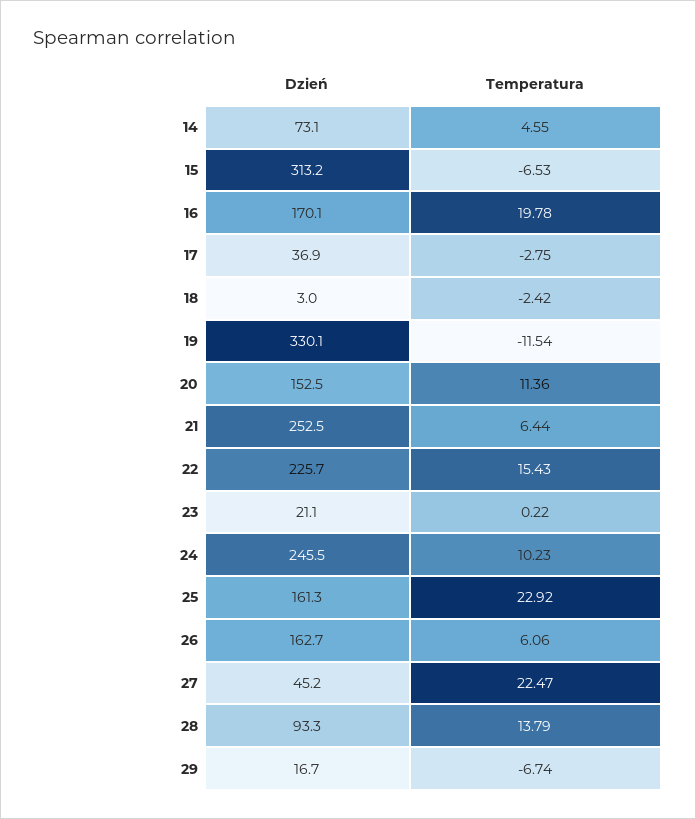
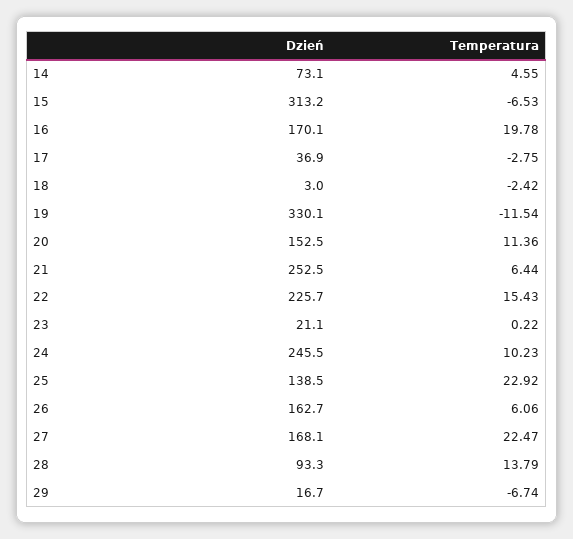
  {
    "Dzień": {
      "14": 73.1,
      "15": 313.2,
      "16": 170.1,
      "17": 36.9,
      "18": 3,
      "19": 330.1,
      "20": 152.5,
      "21": 252.5,
      "22": 225.7,
      "23": 21.1,
      "24": 245.5,
-     "25": 161.3,
+     "25": 138.5,
      "26": 162.7,
-     "27": 45.2,
+     "27": 168.1,
      "28": 93.3,
      "29": 16.7
    },
    "Temperatura": {
      "14": 4.55,
      "15": -6.53,
      "16": 19.78,
      "17": -2.75,
      "18": -2.42,
      "19": -11.54,
      "20": 11.36,
      "21": 6.44,
      "22": 15.43,
      "23": 0.22,
      "24": 10.23,
      "25": 22.92,
      "26": 6.06,
      "27": 22.47,
      "28": 13.79,
      "29": -6.74
    }
  }

